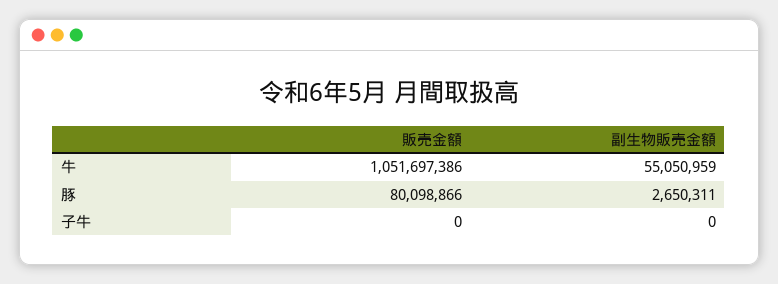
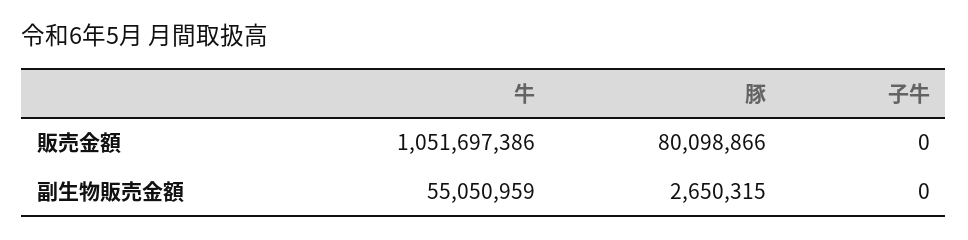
  {
    "販売金額": {
      "牛": 1051697386,
      "豚": 80098866,
      "子牛": 0
    },
    "副生物販売金額": {
      "牛": 55050959,
-     "豚": 2650311,
+     "豚": 2650315,
      "子牛": 0
    }
  }

